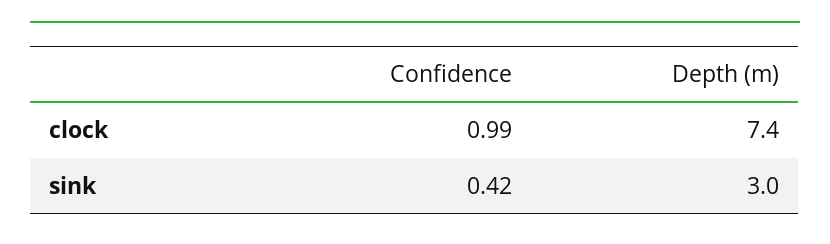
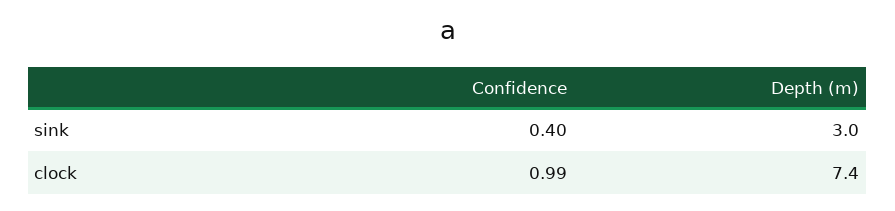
  {
    "Confidence": {
      "clock": 0.99,
-     "sink": 0.42
+     "sink": 0.4
    },
    "Depth (m)": {
      "clock": 7.4,
      "sink": 3
    }
  }

